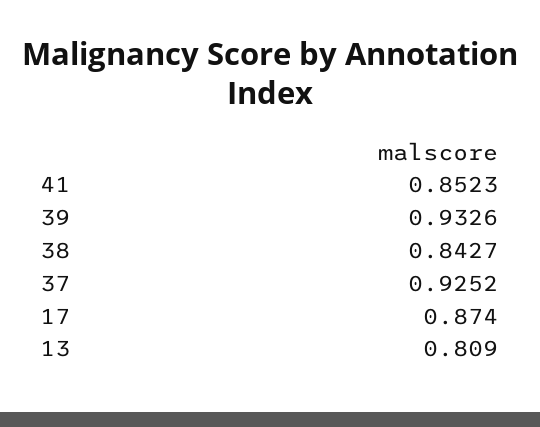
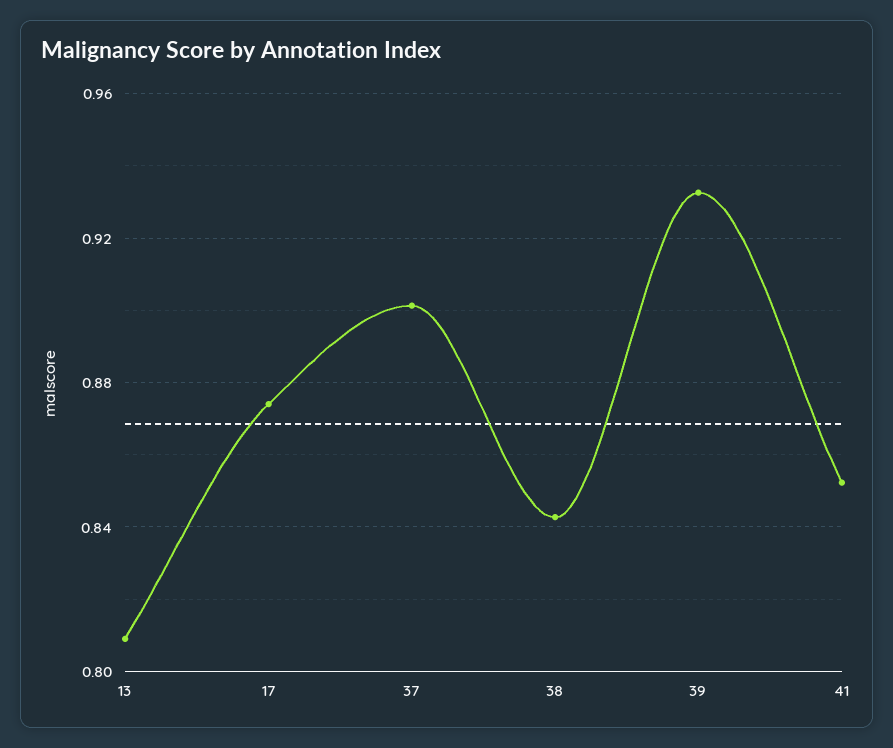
  {
    "41": 0.8523,
    "39": 0.9326,
    "38": 0.8427,
-   "37": 0.9252,
+   "37": 0.9,
    "17": 0.874,
    "13": 0.809
  }

